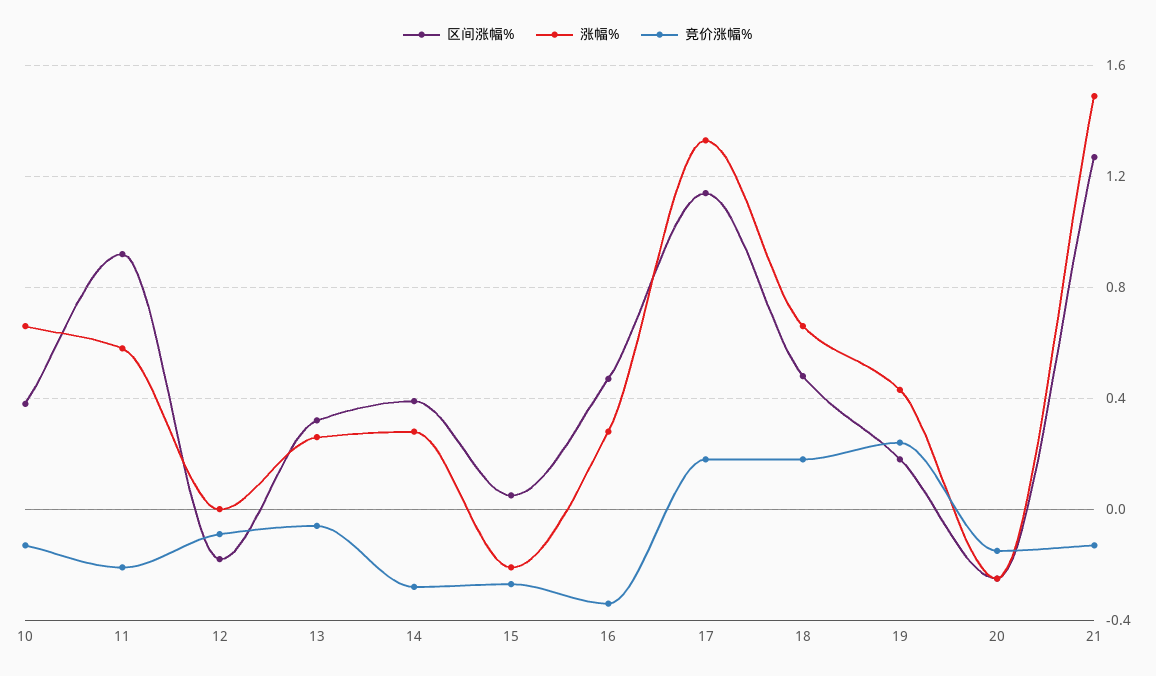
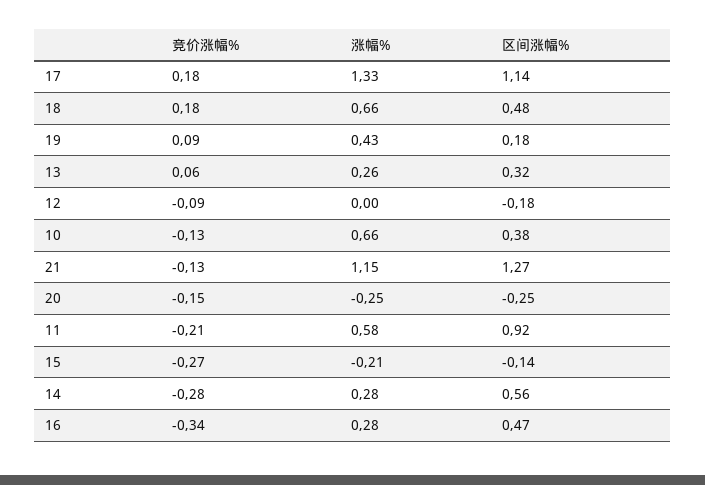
  {
    "区间涨幅%": {
      "10": 0.38,
      "11": 0.92,
      "12": -0.18,
      "13": 0.32,
-     "14": 0.4,
+     "14": 0.56,
-     "15": 0.05,
+     "15": -0.14,
      "16": 0.47,
      "17": 1.14,
      "18": 0.48,
      "19": 0.18,
      "20": -0.25,
      "21": 1.27
    },
    "涨幅%": {
      "10": 0.66,
      "11": 0.58,
      "12": 0,
      "13": 0.26,
      "14": 0.28,
      "15": -0.21,
      "16": 0.28,
      "17": 1.33,
      "18": 0.66,
      "19": 0.43,
      "20": -0.25,
-     "21": 1.5
+     "21": 1.15
    },
    "竞价涨幅%": {
      "10": -0.13,
      "11": -0.21,
      "12": -0.09,
-     "13": -0.05,
+     "13": 0.06,
      "14": -0.28,
      "15": -0.27,
      "16": -0.34,
      "17": 0.18,
      "18": 0.18,
-     "19": 0.25,
+     "19": 0.09,
      "20": -0.15,
      "21": -0.13
    }
  }

